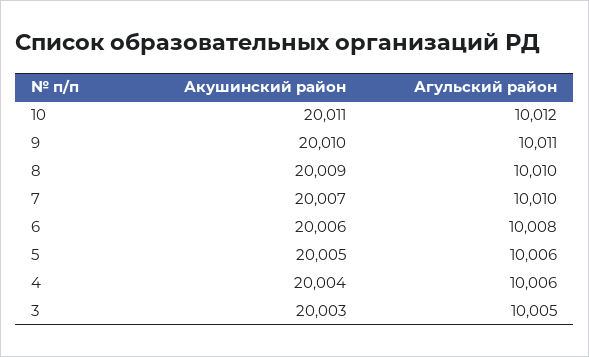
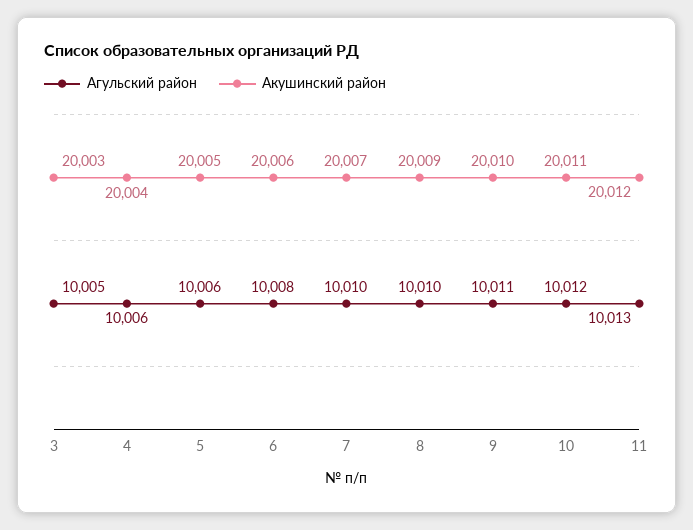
  {
    "Акушинский район": {
      "10": 20011,
      "9": 20010,
      "8": 20009,
      "7": 20007,
      "6": 20006,
      "5": 20005,
      "4": 20004,
-     "3": 20003
+     "3": 20003,
+     "11": 20012
    },
    "Агульский район": {
      "10": 10012,
      "9": 10011,
      "8": 10010,
      "7": 10010,
      "6": 10008,
      "5": 10006,
      "4": 10006,
-     "3": 10005
+     "3": 10005,
+     "11": 10013
    }
  }

